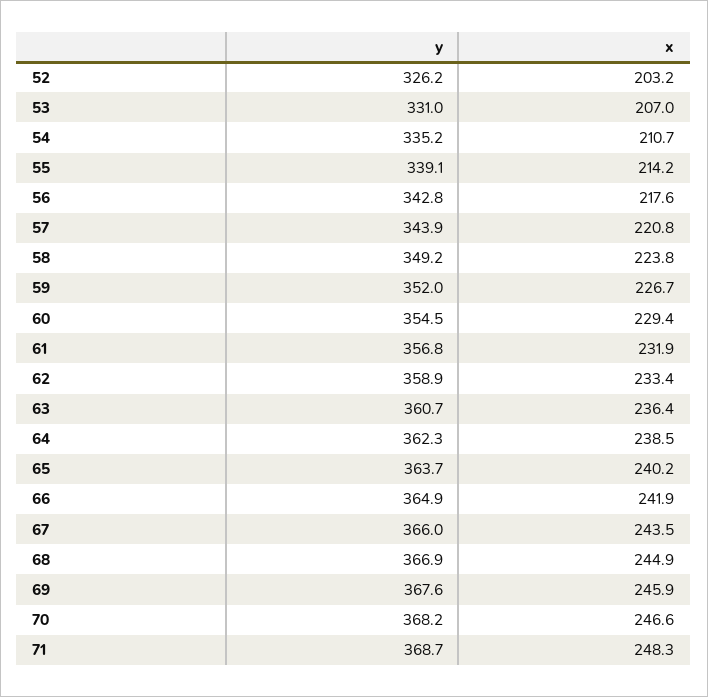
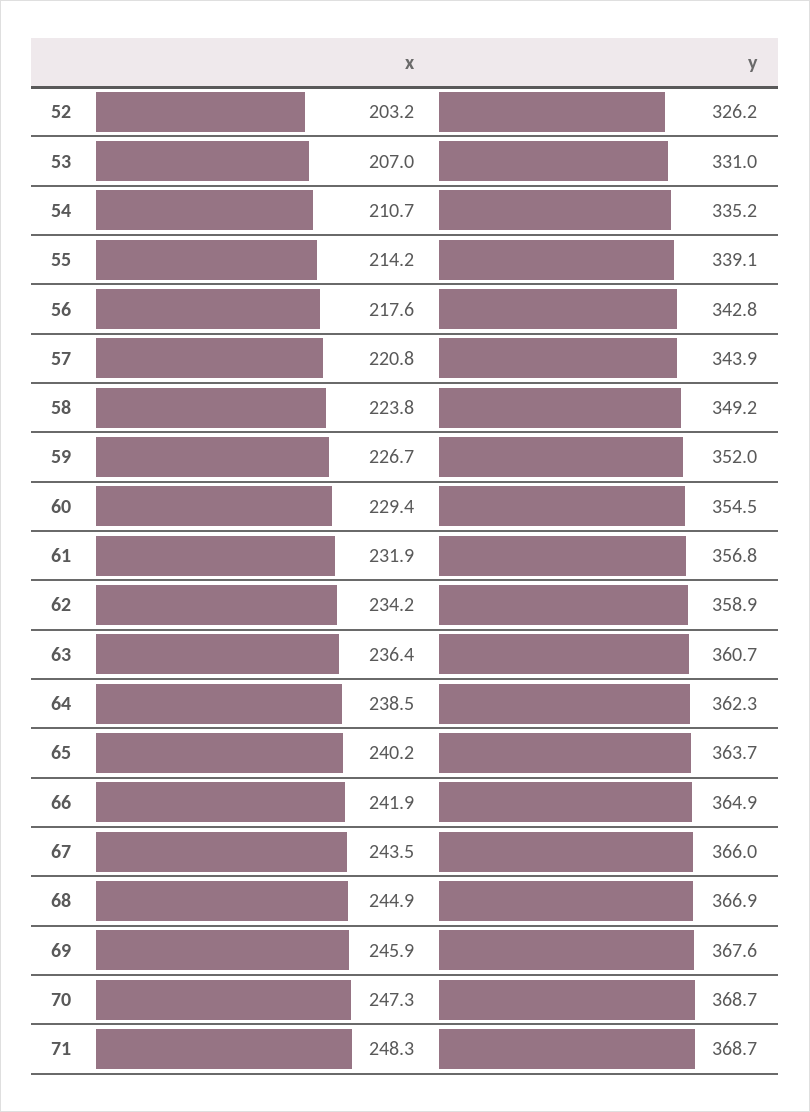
  {
    "y": {
      "52": 326.2,
      "53": 331,
      "54": 335.2,
      "55": 339.1,
      "56": 342.8,
      "57": 343.9,
      "58": 349.2,
      "59": 352,
      "60": 354.5,
      "61": 356.8,
      "62": 358.9,
      "63": 360.7,
      "64": 362.3,
      "65": 363.7,
      "66": 364.9,
      "67": 366,
      "68": 366.9,
      "69": 367.6,
-     "70": 368.2,
+     "70": 368.7,
      "71": 368.7
    },
    "x": {
      "52": 203.2,
      "53": 207,
      "54": 210.7,
      "55": 214.2,
      "56": 217.6,
      "57": 220.8,
      "58": 223.8,
      "59": 226.7,
      "60": 229.4,
      "61": 231.9,
-     "62": 233.4,
+     "62": 234.2,
      "63": 236.4,
      "64": 238.5,
      "65": 240.2,
      "66": 241.9,
      "67": 243.5,
      "68": 244.9,
      "69": 245.9,
-     "70": 246.6,
+     "70": 247.3,
      "71": 248.3
    }
  }

